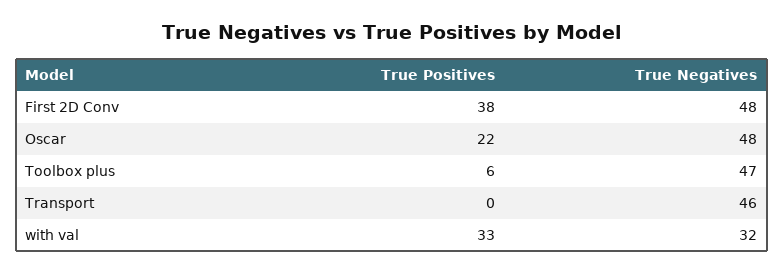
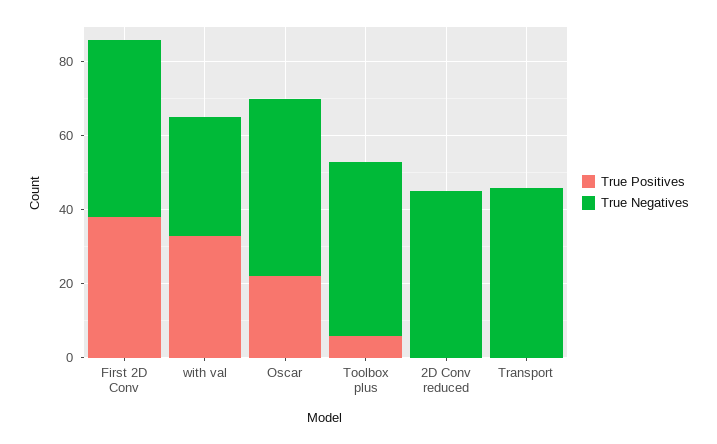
  {
    "True Positives": {
      "First 2D Conv": 38,
      "Oscar": 22,
      "Toolbox plus": 6,
      "Transport": 0,
-     "with val": 33
+     "with val": 33,
+     "2D Conv reduced": 0
    },
    "True Negatives": {
      "First 2D Conv": 48,
      "Oscar": 48,
      "Toolbox plus": 47,
      "Transport": 46,
-     "with val": 32
+     "with val": 32,
+     "2D Conv reduced": 45
    }
  }

